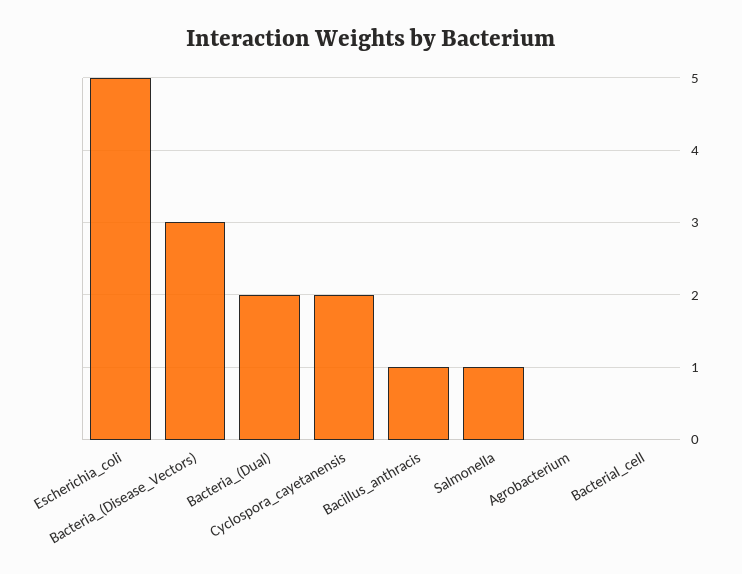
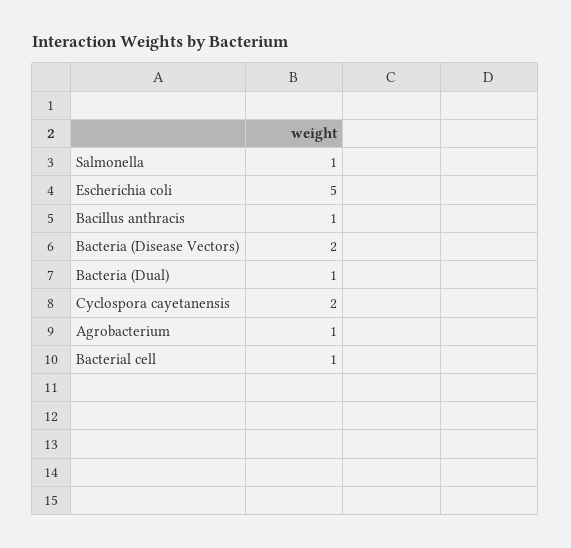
  {
    "Escherichia_coli": 5,
-   "Bacteria_(Disease_Vectors)": 3,
+   "Bacteria_(Disease_Vectors)": 2,
-   "Bacteria_(Dual)": 2,
+   "Bacteria_(Dual)": 1,
    "Cyclospora_cayetanensis": 2,
    "Bacillus_anthracis": 1,
    "Salmonella": 1,
-   "Agrobacterium": 0,
+   "Agrobacterium": 1,
-   "Bacterial_cell": 0
+   "Bacterial_cell": 1
  }

